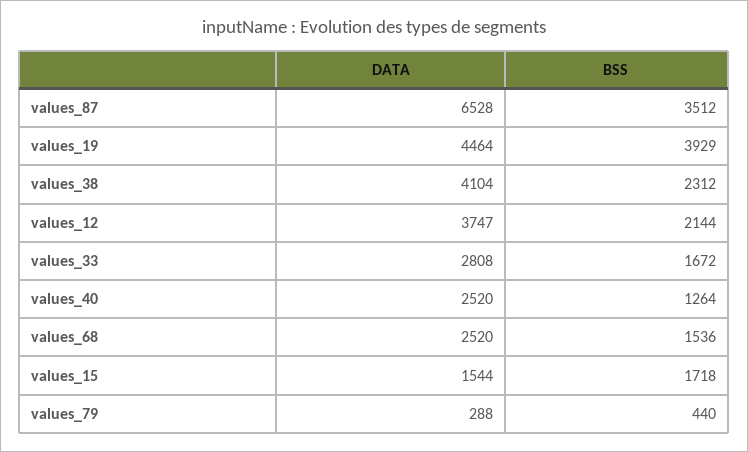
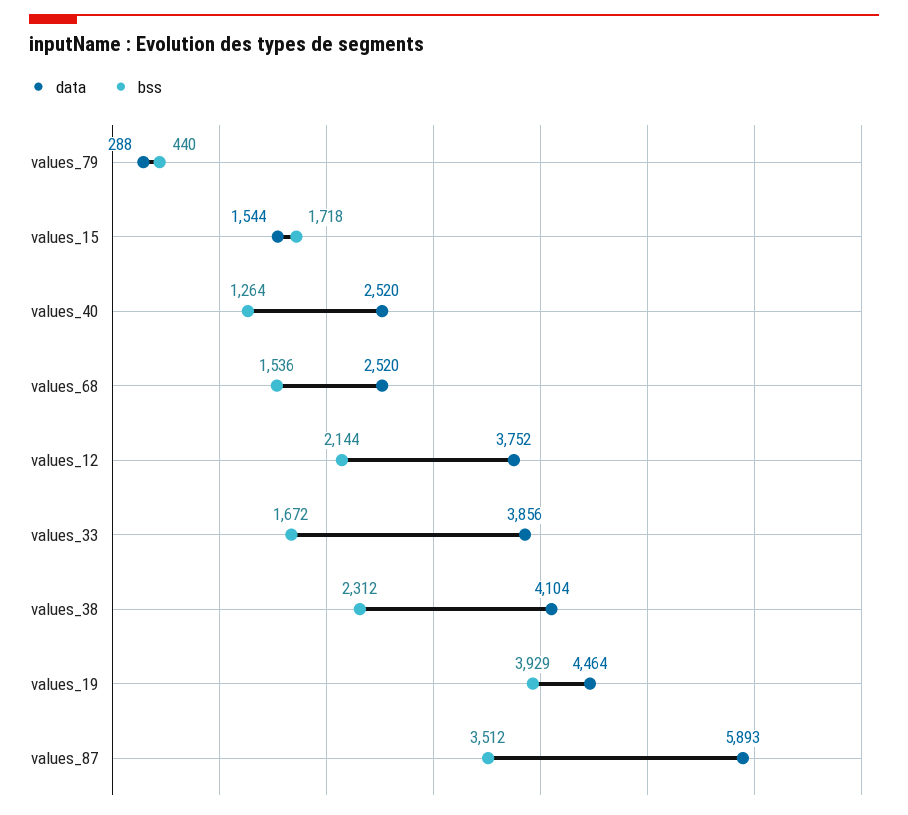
  {
    "DATA": {
-     "values_87": 6528,
+     "values_87": 5893,
      "values_19": 4464,
      "values_38": 4104,
-     "values_12": 3747,
+     "values_12": 3752,
-     "values_33": 2808,
+     "values_33": 3856,
      "values_40": 2520,
      "values_68": 2520,
      "values_15": 1544,
      "values_79": 288
    },
    "BSS": {
      "values_87": 3512,
      "values_19": 3929,
      "values_38": 2312,
      "values_12": 2144,
      "values_33": 1672,
      "values_40": 1264,
      "values_68": 1536,
      "values_15": 1718,
      "values_79": 440
    }
  }

